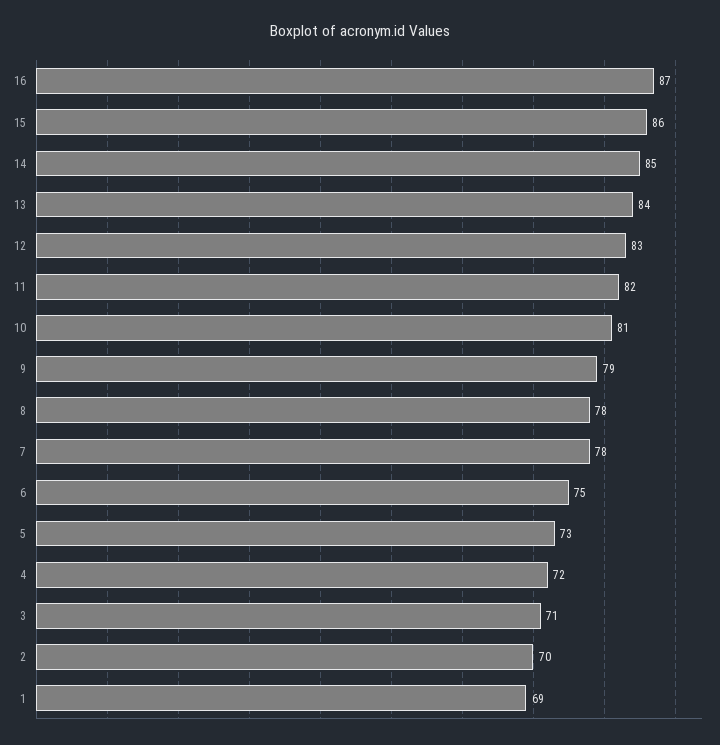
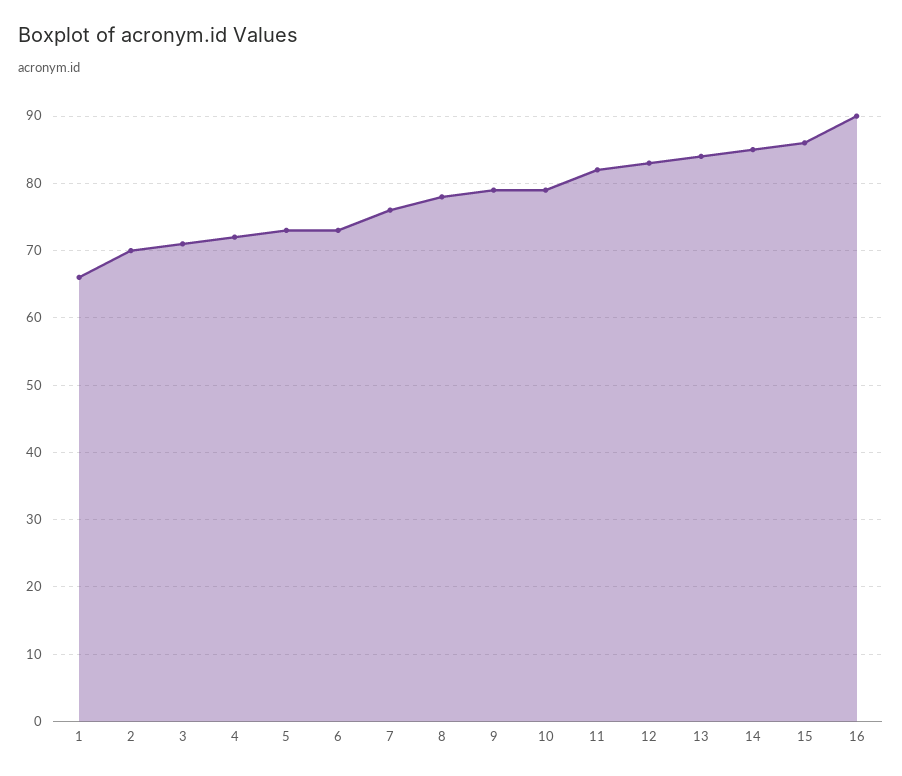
  {
-   "16": 87,
+   "16": 90,
    "15": 86,
    "14": 85,
    "13": 84,
    "12": 83,
    "11": 82,
-   "10": 81,
+   "10": 79,
    "9": 79,
    "8": 78,
-   "7": 78,
+   "7": 76,
-   "6": 75,
+   "6": 73,
    "5": 73,
    "4": 72,
    "3": 71,
    "2": 70,
-   "1": 69
+   "1": 66
  }

